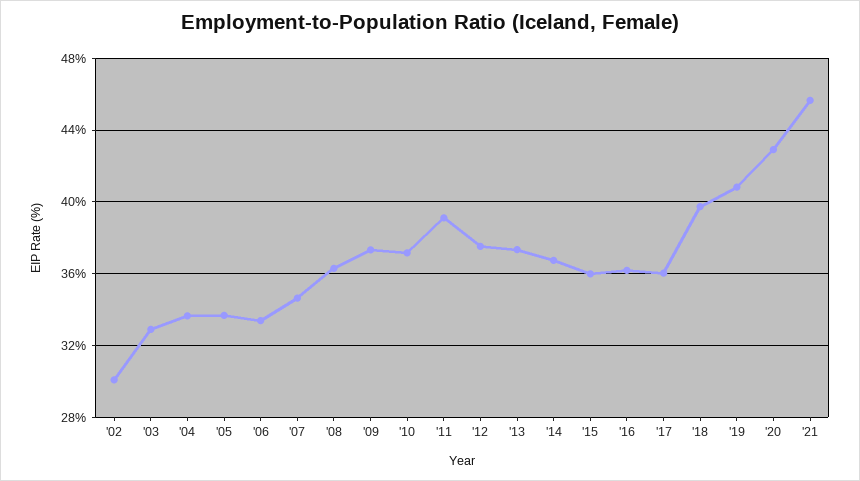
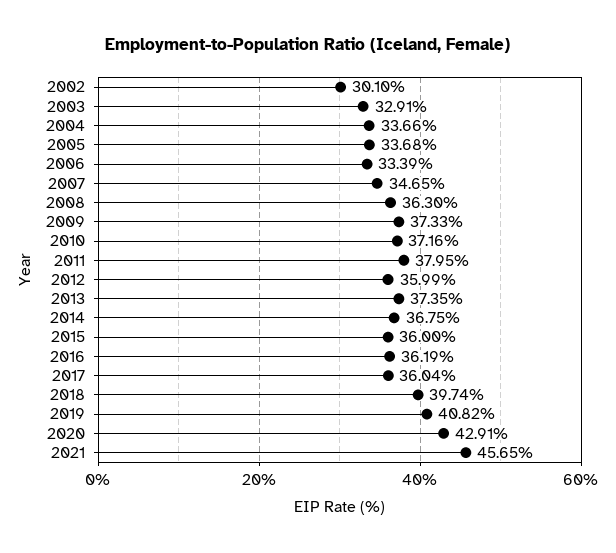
  {
    "'02": 30.1,
    "'03": 32.91,
    "'04": 33.66,
    "'05": 33.68,
    "'06": 33.39,
    "'07": 34.65,
    "'08": 36.3,
    "'09": 37.33,
    "'10": 37.16,
-   "'11": 39,
+   "'11": 37.95,
-   "'12": 37.5,
+   "'12": 35.99,
    "'13": 37.35,
    "'14": 36.75,
    "'15": 36,
    "'16": 36.19,
    "'17": 36.04,
    "'18": 39.74,
    "'19": 40.82,
    "'20": 42.91,
    "'21": 45.65
  }

